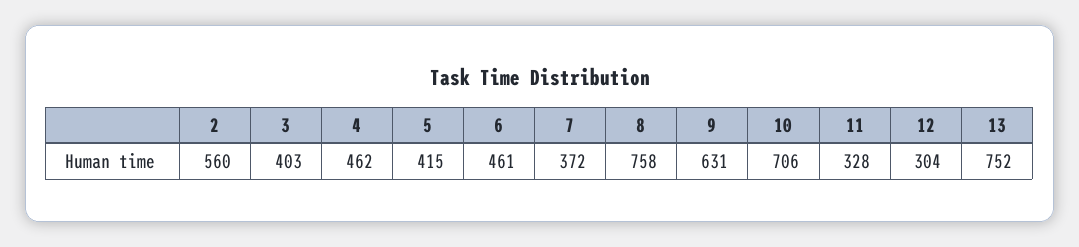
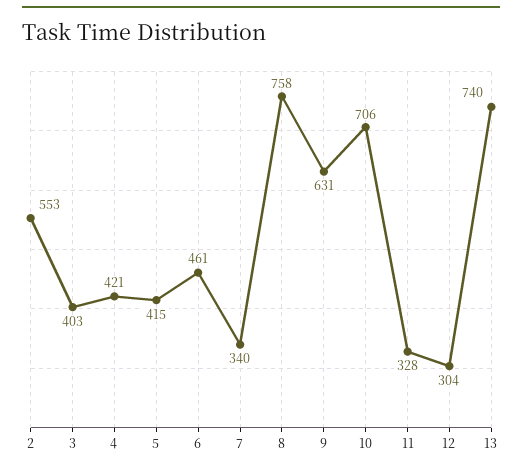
  {
-   "2": 560,
+   "2": 553,
    "3": 403,
-   "4": 462,
+   "4": 421,
    "5": 415,
    "6": 461,
-   "7": 372,
+   "7": 340,
    "8": 758,
    "9": 631,
    "10": 706,
    "11": 328,
    "12": 304,
-   "13": 752
+   "13": 740
  }

